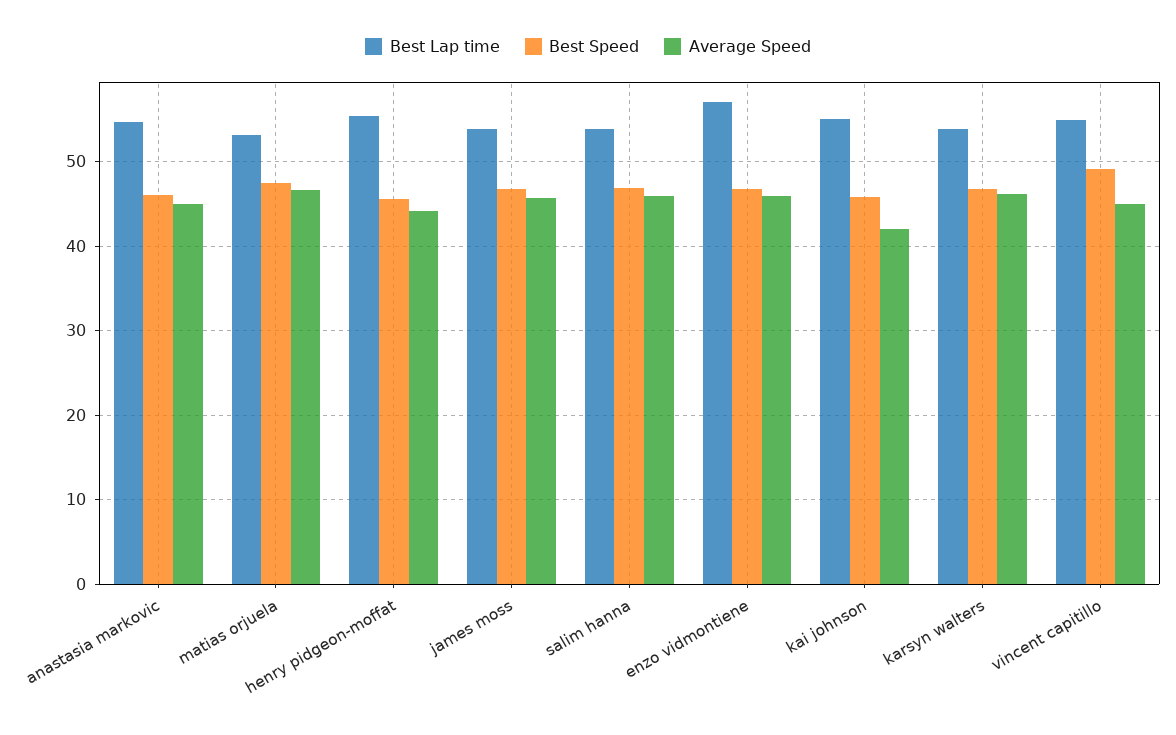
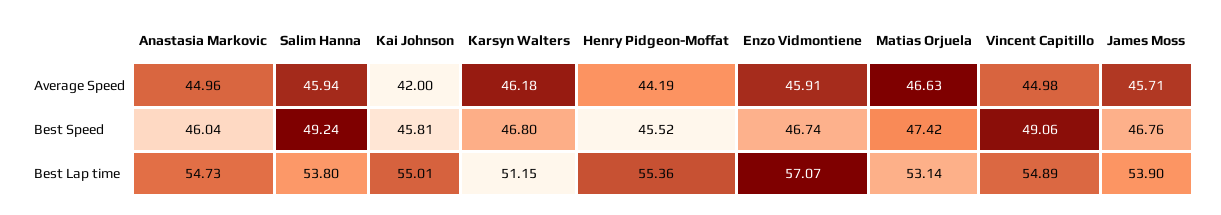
  {
    "Best Lap time": {
      "anastasia markovic": 54.73,
      "matias orjuela": 53.14,
      "henry pidgeon-moffat": 55.36,
      "james moss": 53.9,
      "salim hanna": 53.8,
      "enzo vidmontiene": 57.07,
      "kai johnson": 55.01,
-     "karsyn walters": 54,
+     "karsyn walters": 51.15,
      "vincent capitillo": 54.89
    },
    "Best Speed": {
      "anastasia markovic": 46.04,
      "matias orjuela": 47.42,
      "henry pidgeon-moffat": 45.52,
      "james moss": 46.76,
-     "salim hanna": 47,
+     "salim hanna": 49.24,
      "enzo vidmontiene": 46.74,
      "kai johnson": 45.81,
      "karsyn walters": 46.8,
      "vincent capitillo": 49.06
    },
    "Average Speed": {
      "anastasia markovic": 44.96,
      "matias orjuela": 46.63,
      "henry pidgeon-moffat": 44.19,
      "james moss": 45.71,
      "salim hanna": 45.94,
      "enzo vidmontiene": 45.91,
      "kai johnson": 42,
      "karsyn walters": 46.18,
      "vincent capitillo": 44.98
    }
  }

